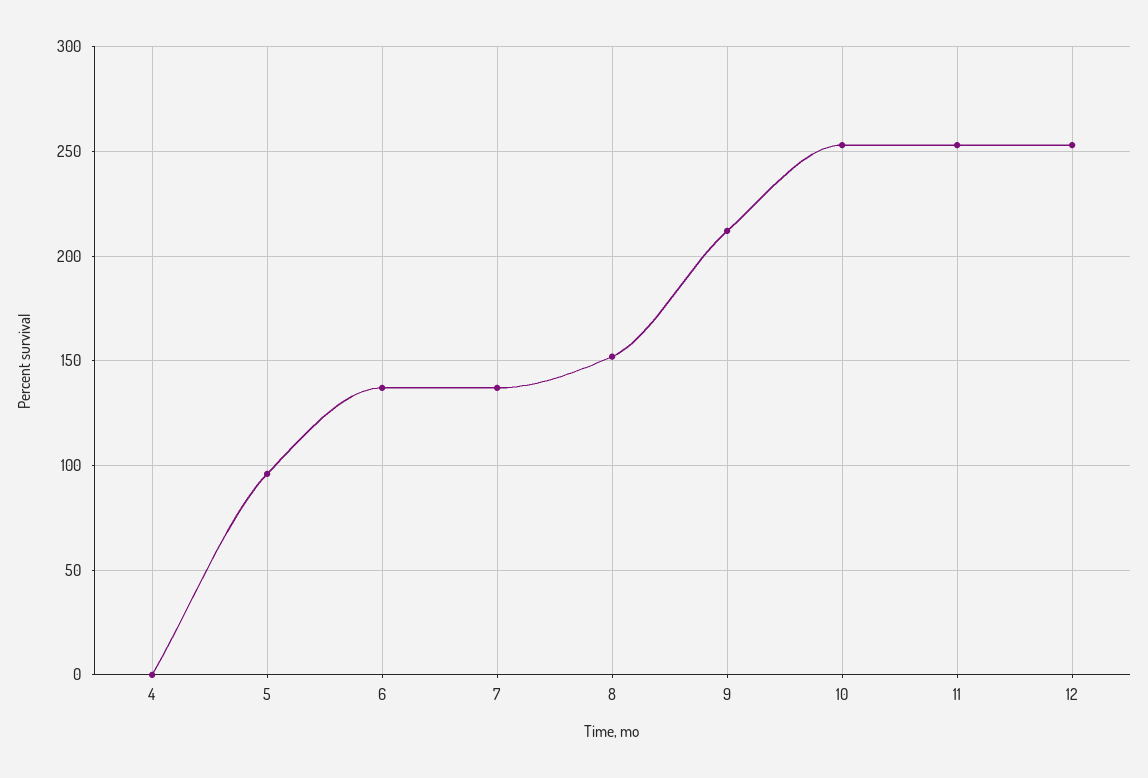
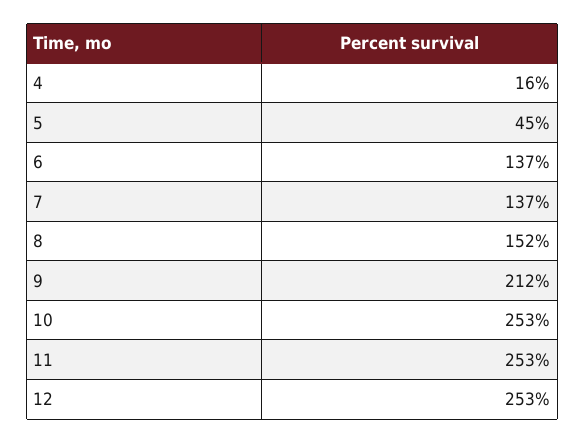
  {
-   "4": 0,
+   "4": 16,
-   "5": 95,
+   "5": 45,
    "6": 137,
    "7": 137,
    "8": 152,
    "9": 212,
    "10": 253,
    "11": 253,
    "12": 253
  }

